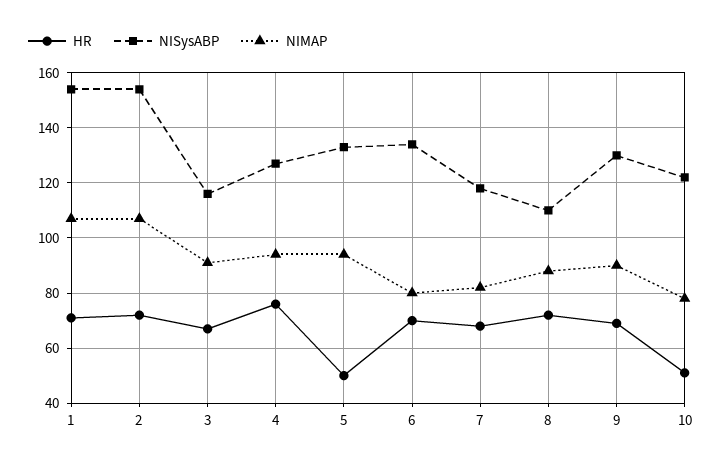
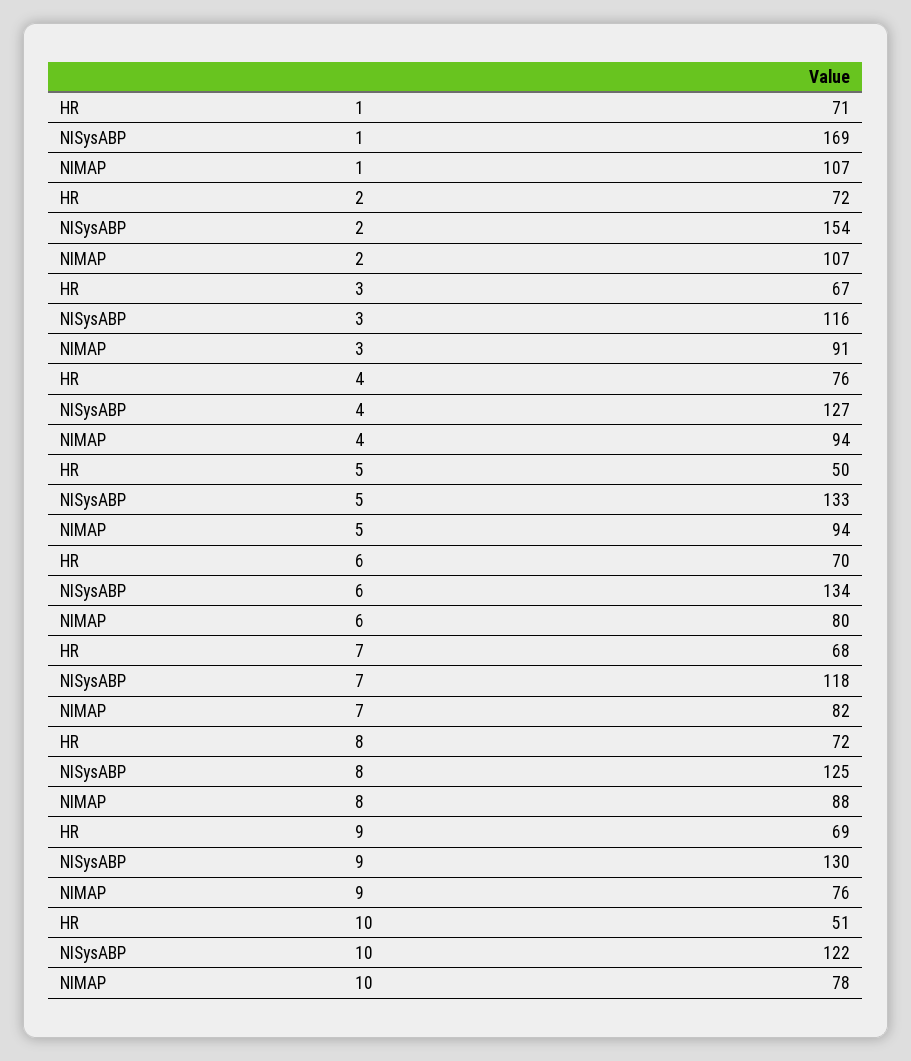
  {
    "HR": {
      "1": 71,
      "2": 72,
      "3": 67,
      "4": 76,
      "5": 50,
      "6": 70,
      "7": 68,
      "8": 72,
      "9": 69,
      "10": 51
    },
    "NISysABP": {
-     "1": 155,
+     "1": 169,
      "2": 154,
      "3": 116,
      "4": 127,
      "5": 133,
      "6": 134,
      "7": 118,
-     "8": 110,
+     "8": 125,
      "9": 130,
      "10": 122
    },
    "NIMAP": {
      "1": 107,
      "2": 107,
      "3": 91,
      "4": 94,
      "5": 94,
      "6": 80,
      "7": 82,
      "8": 88,
-     "9": 90,
+     "9": 76,
      "10": 78
    }
  }

